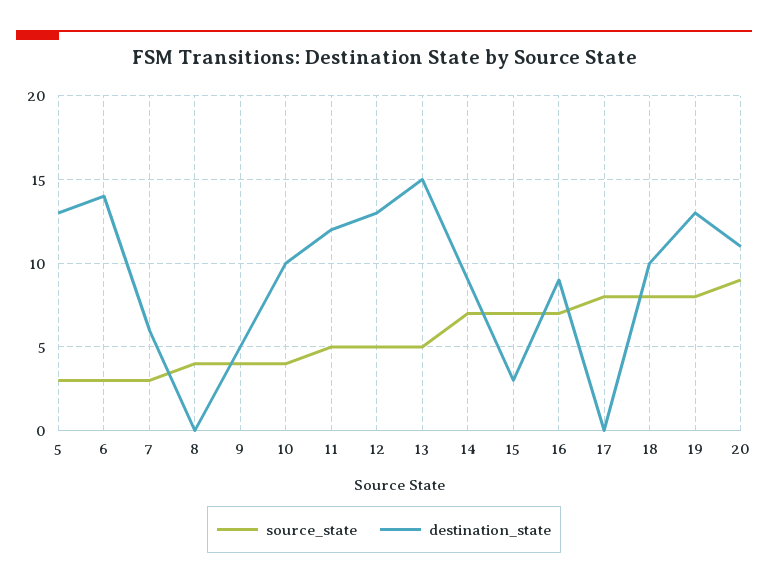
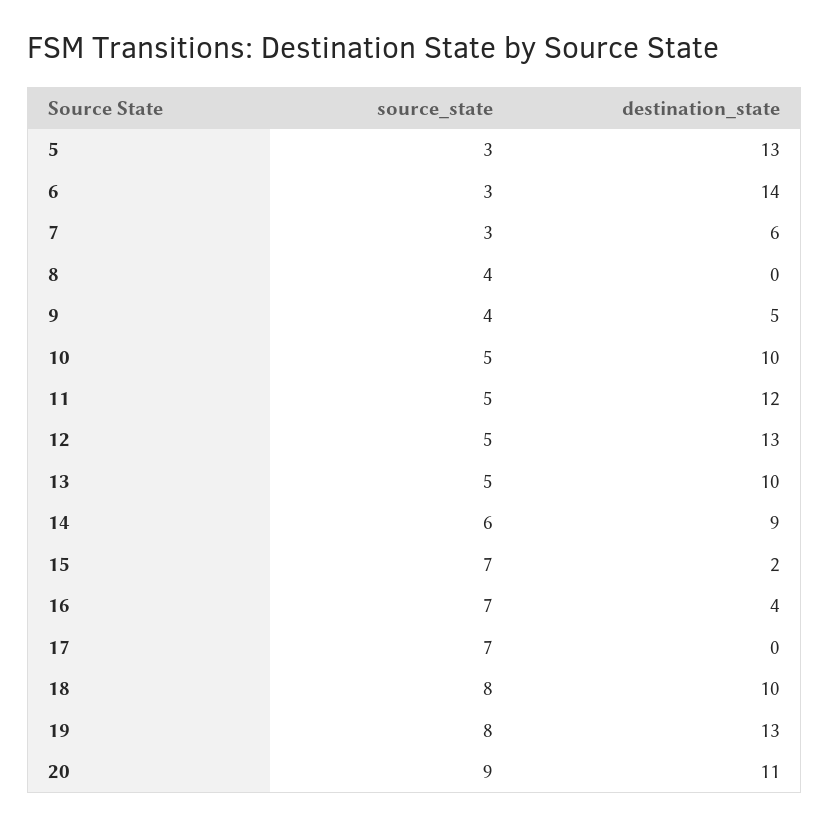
  {
    "source_state": {
      "5": 3,
      "6": 3,
      "7": 3,
      "8": 4,
      "9": 4,
-     "10": 4,
+     "10": 5,
      "11": 5,
      "12": 5,
      "13": 5,
-     "14": 7,
+     "14": 6,
      "15": 7,
      "16": 7,
-     "17": 8,
+     "17": 7,
      "18": 8,
      "19": 8,
      "20": 9
    },
    "destination_state": {
      "5": 13,
      "6": 14,
      "7": 6,
      "8": 0,
      "9": 5,
      "10": 10,
      "11": 12,
      "12": 13,
-     "13": 15,
+     "13": 10,
      "14": 9,
-     "15": 3,
+     "15": 2,
-     "16": 9,
+     "16": 4,
      "17": 0,
      "18": 10,
      "19": 13,
      "20": 11
    }
  }

